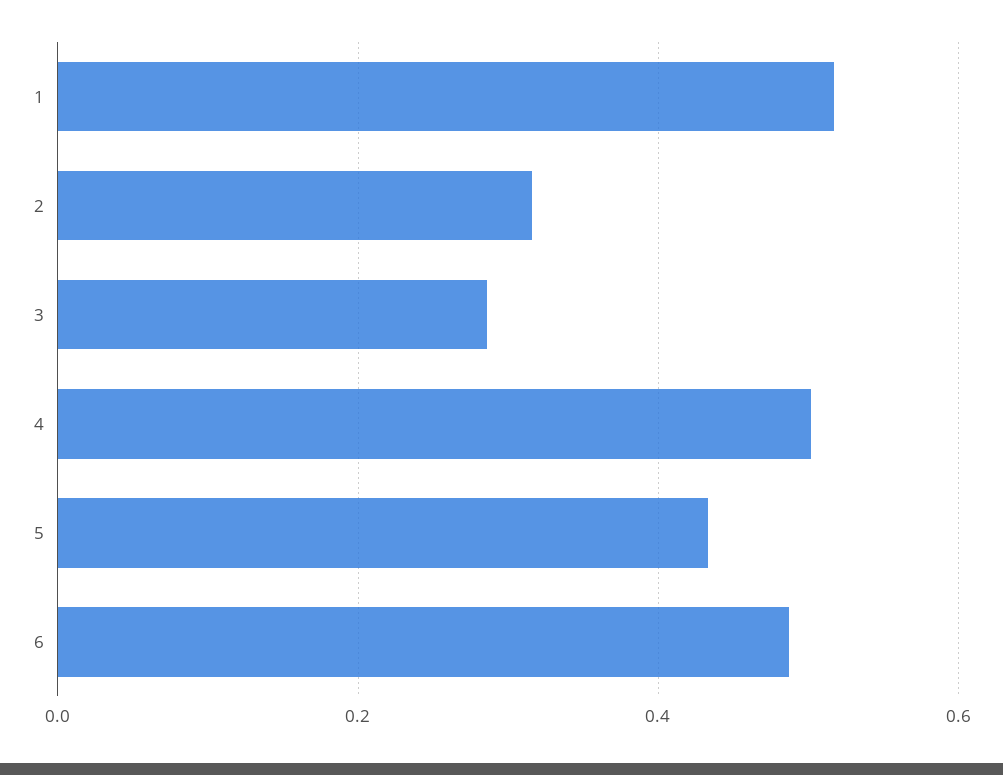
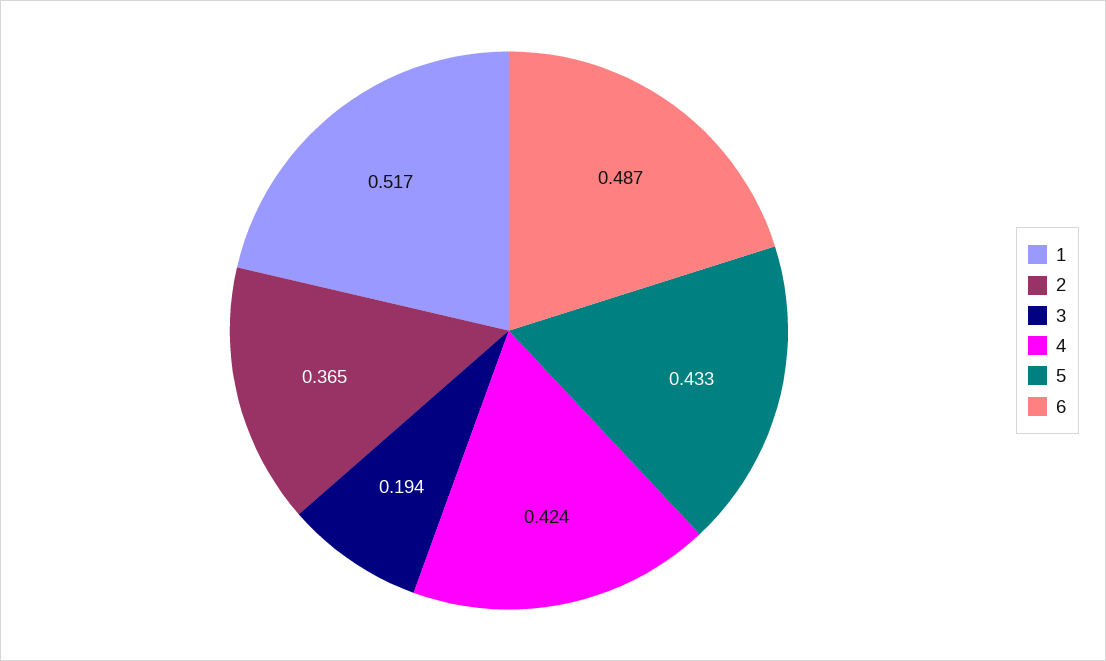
  {
    "1": 0.517,
-   "2": 0.32,
+   "2": 0.365,
-   "3": 0.28,
+   "3": 0.194,
-   "4": 0.5,
+   "4": 0.424,
    "5": 0.433,
    "6": 0.487
  }

